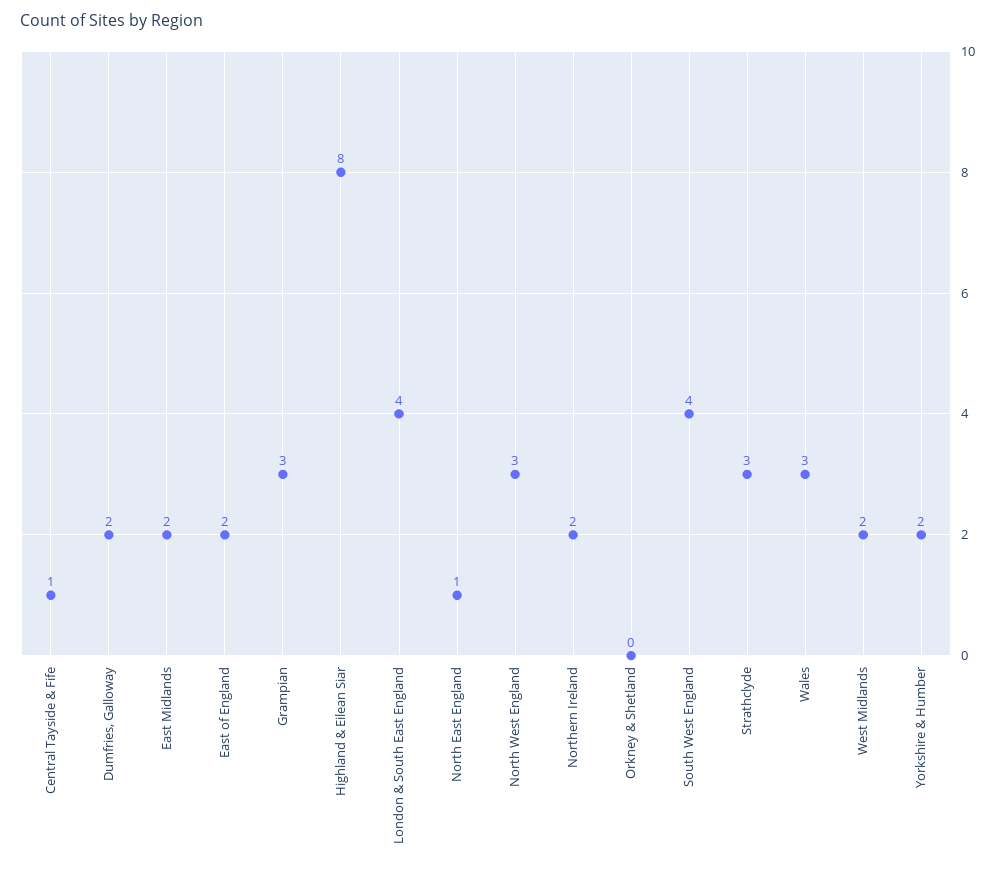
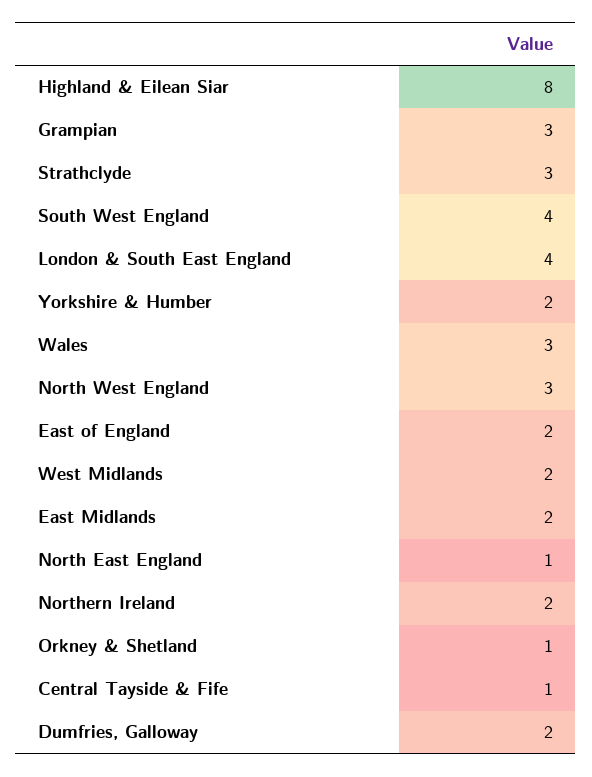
  {
    "Central Tayside & Fife": 1,
    "Dumfries, Galloway": 2,
    "East Midlands": 2,
    "East of England": 2,
    "Grampian": 3,
    "Highland & Eilean Siar": 8,
    "London & South East England": 4,
    "North East England": 1,
    "North West England": 3,
    "Northern Ireland": 2,
-   "Orkney & Shetland": 0,
+   "Orkney & Shetland": 1,
    "South West England": 4,
    "Strathclyde": 3,
    "Wales": 3,
    "West Midlands": 2,
    "Yorkshire & Humber": 2
  }

